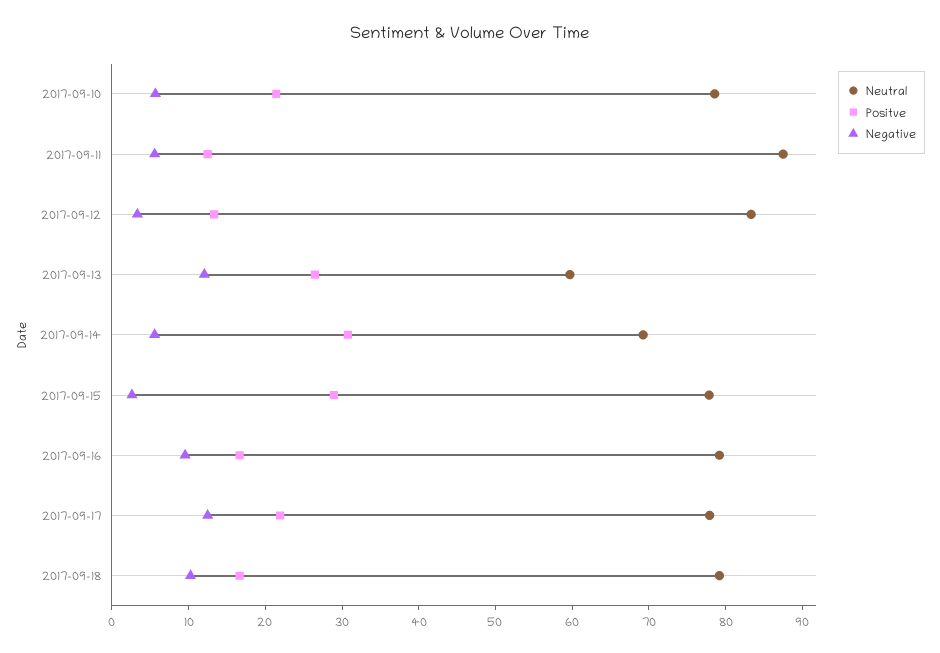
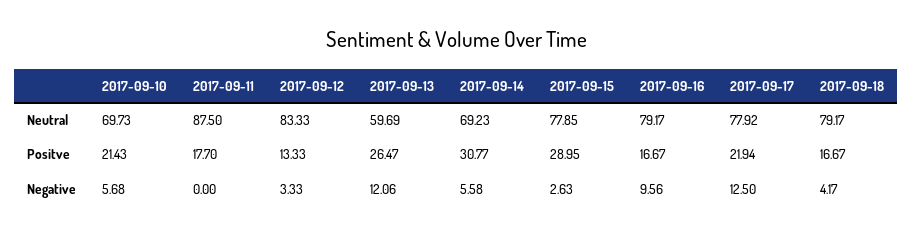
  {
    "Neutral": {
-     "2017-09-10": 78,
+     "2017-09-10": 69.73,
      "2017-09-11": 87.5,
      "2017-09-12": 83.33,
      "2017-09-13": 59.69,
      "2017-09-14": 69.23,
      "2017-09-15": 77.85,
      "2017-09-16": 79.17,
      "2017-09-17": 77.92,
      "2017-09-18": 79.17
    },
    "Positve": {
      "2017-09-10": 21.43,
-     "2017-09-11": 12,
+     "2017-09-11": 17.7,
      "2017-09-12": 13.33,
      "2017-09-13": 26.47,
      "2017-09-14": 30.77,
      "2017-09-15": 28.95,
      "2017-09-16": 16.67,
      "2017-09-17": 21.94,
      "2017-09-18": 16.67
    },
    "Negative": {
      "2017-09-10": 5.68,
-     "2017-09-11": 6,
+     "2017-09-11": 0,
      "2017-09-12": 3.33,
      "2017-09-13": 12.06,
      "2017-09-14": 5.58,
      "2017-09-15": 2.63,
      "2017-09-16": 9.56,
      "2017-09-17": 12.5,
-     "2017-09-18": 10
+     "2017-09-18": 4.17
    }
  }

